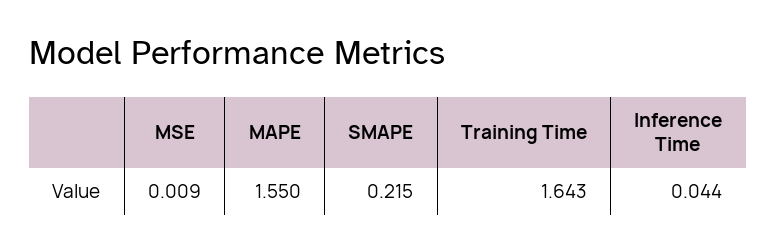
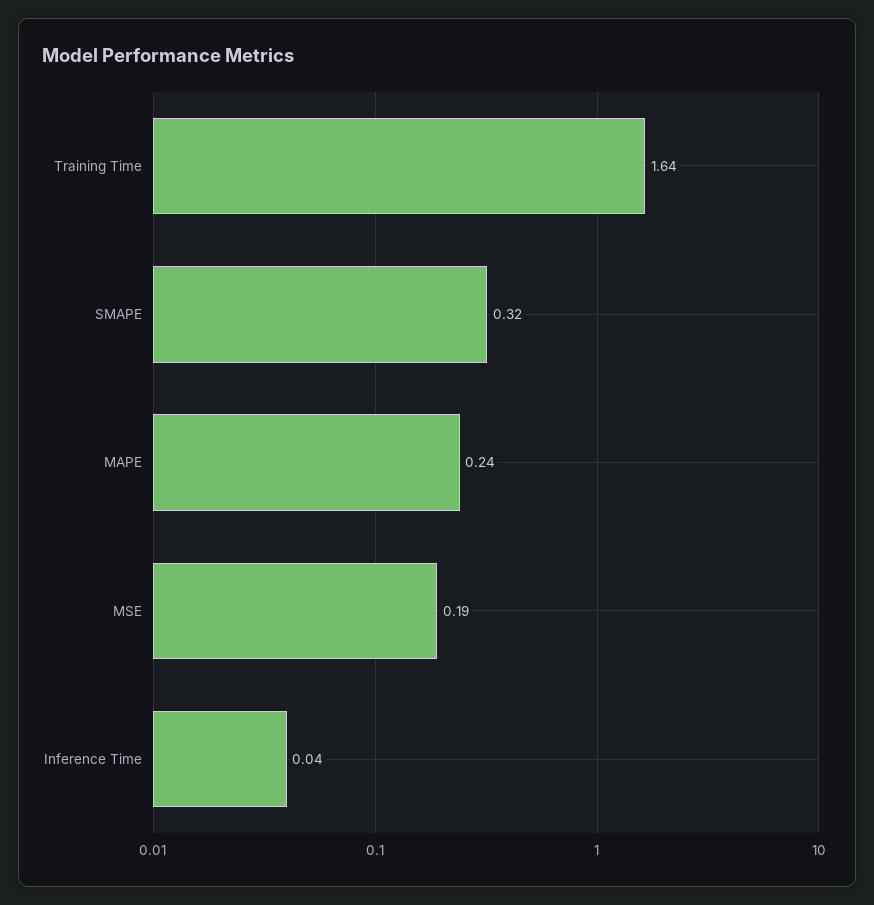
  {
-   "MSE": 0.009,
+   "MSE": 0.19,
-   "MAPE": 1.55,
+   "MAPE": 0.24,
-   "SMAPE": 0.215,
+   "SMAPE": 0.32,
    "Training Time": 1.643,
    "Inference Time": 0.044
  }

